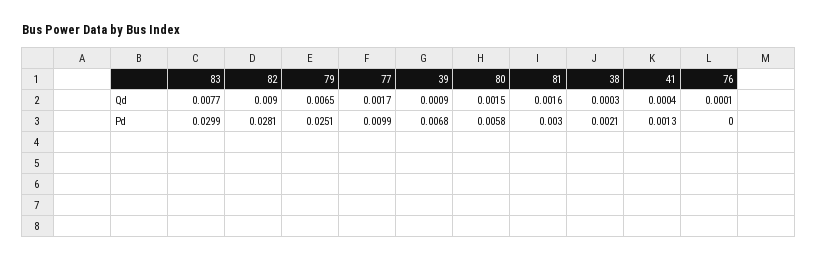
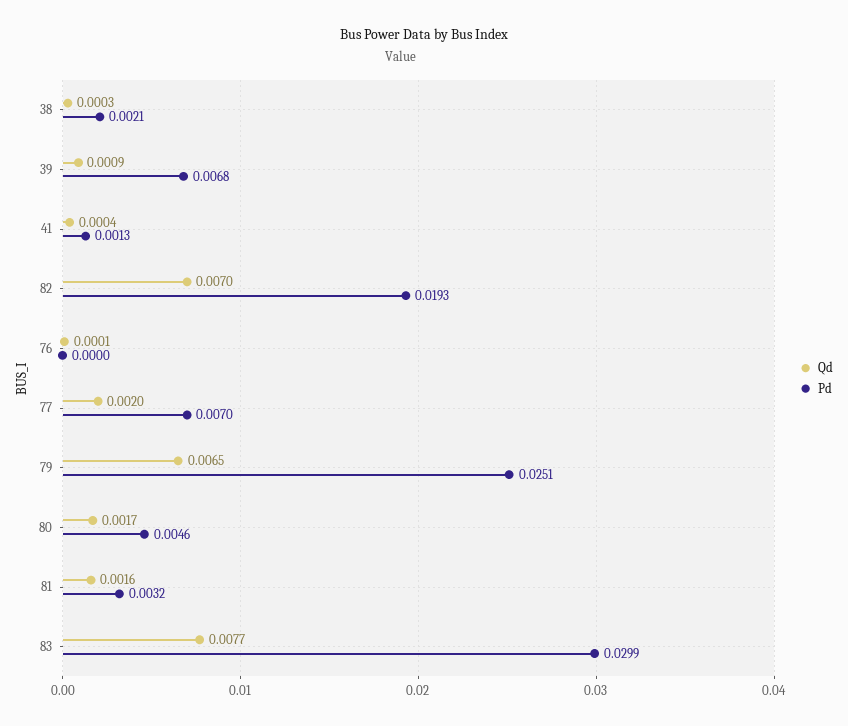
  {
    "Qd": {
      "83": 0.0077,
-     "82": 0.009,
+     "82": 0.007,
      "79": 0.0065,
-     "77": 0.0017,
+     "77": 0.002,
      "39": 0.0009,
-     "80": 0.0015,
+     "80": 0.0017,
      "81": 0.0016,
      "38": 0.0003,
      "41": 0.0004,
      "76": 0.0001
    },
    "Pd": {
      "83": 0.0299,
-     "82": 0.0281,
+     "82": 0.0193,
      "79": 0.0251,
-     "77": 0.0099,
+     "77": 0.007,
      "39": 0.0068,
-     "80": 0.0058,
+     "80": 0.0046,
-     "81": 0.003,
+     "81": 0.0032,
      "38": 0.0021,
      "41": 0.0013,
      "76": 0
    }
  }

